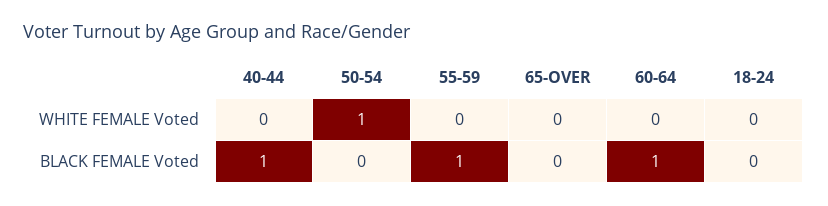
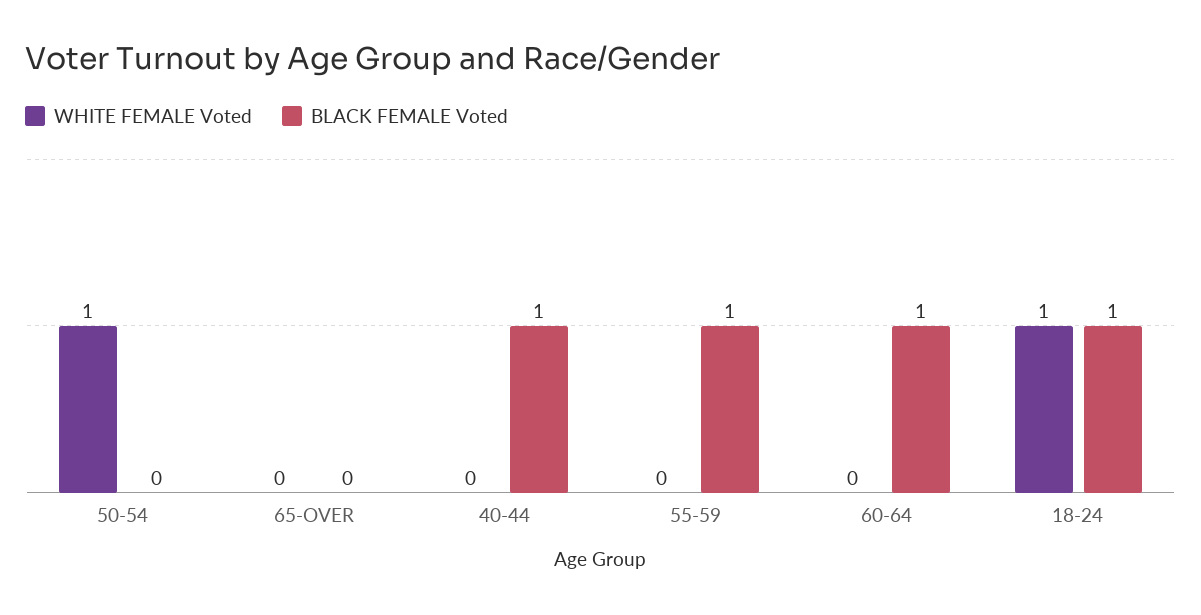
  {
    "WHITE FEMALE Voted": {
      "40-44": 0,
      "50-54": 1,
      "55-59": 0,
      "65-OVER": 0,
      "60-64": 0,
-     "18-24": 0
+     "18-24": 1
    },
    "BLACK FEMALE Voted": {
      "40-44": 1,
      "50-54": 0,
      "55-59": 1,
      "65-OVER": 0,
      "60-64": 1,
-     "18-24": 0
+     "18-24": 1
    }
  }

